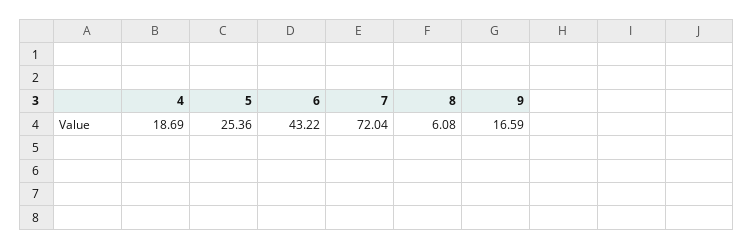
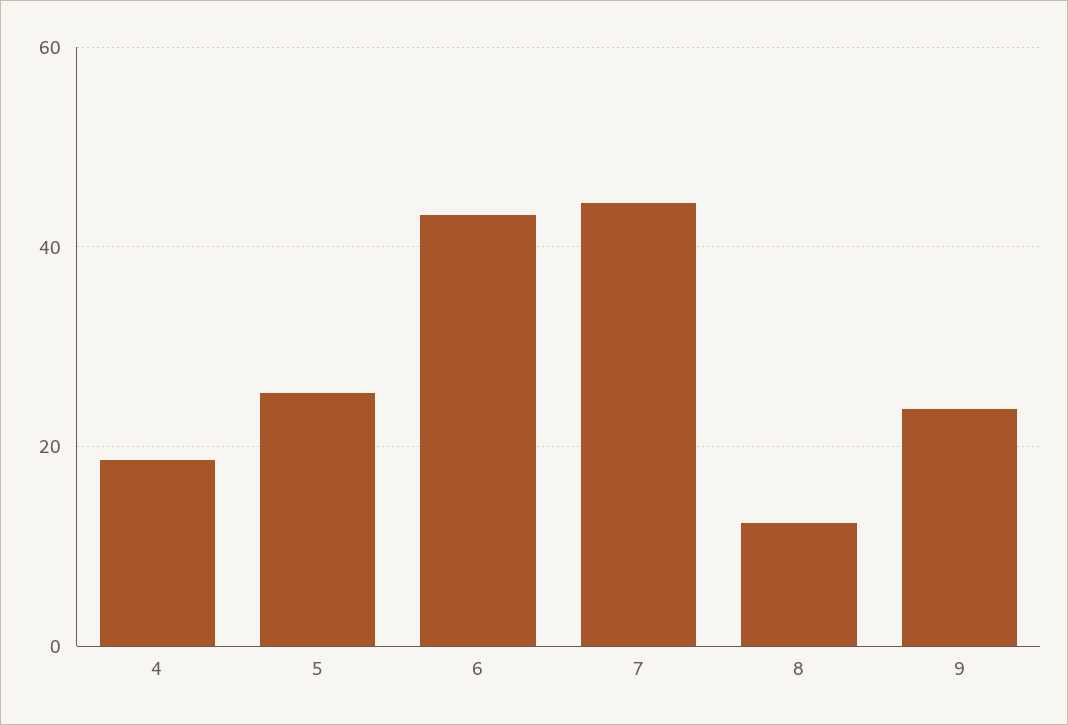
  {
    "4": 18.69,
    "5": 25.36,
    "6": 43.22,
-   "7": 72.04,
+   "7": 44,
-   "8": 6.08,
+   "8": 12,
-   "9": 16.59
+   "9": 24
  }

